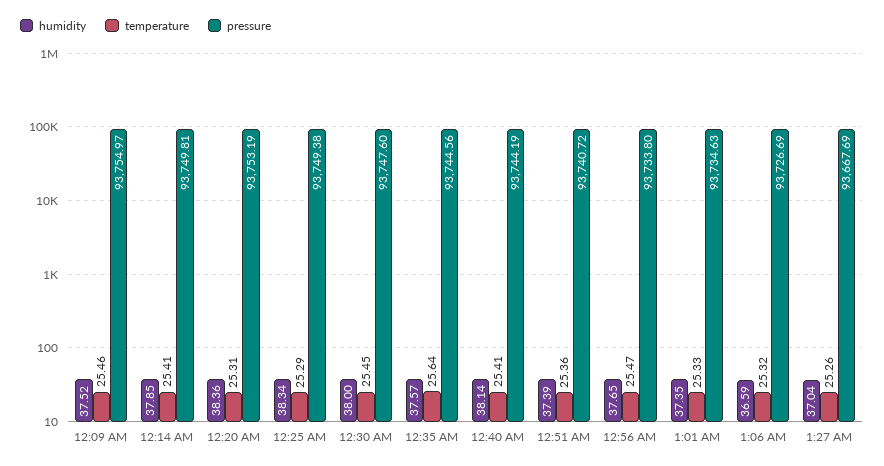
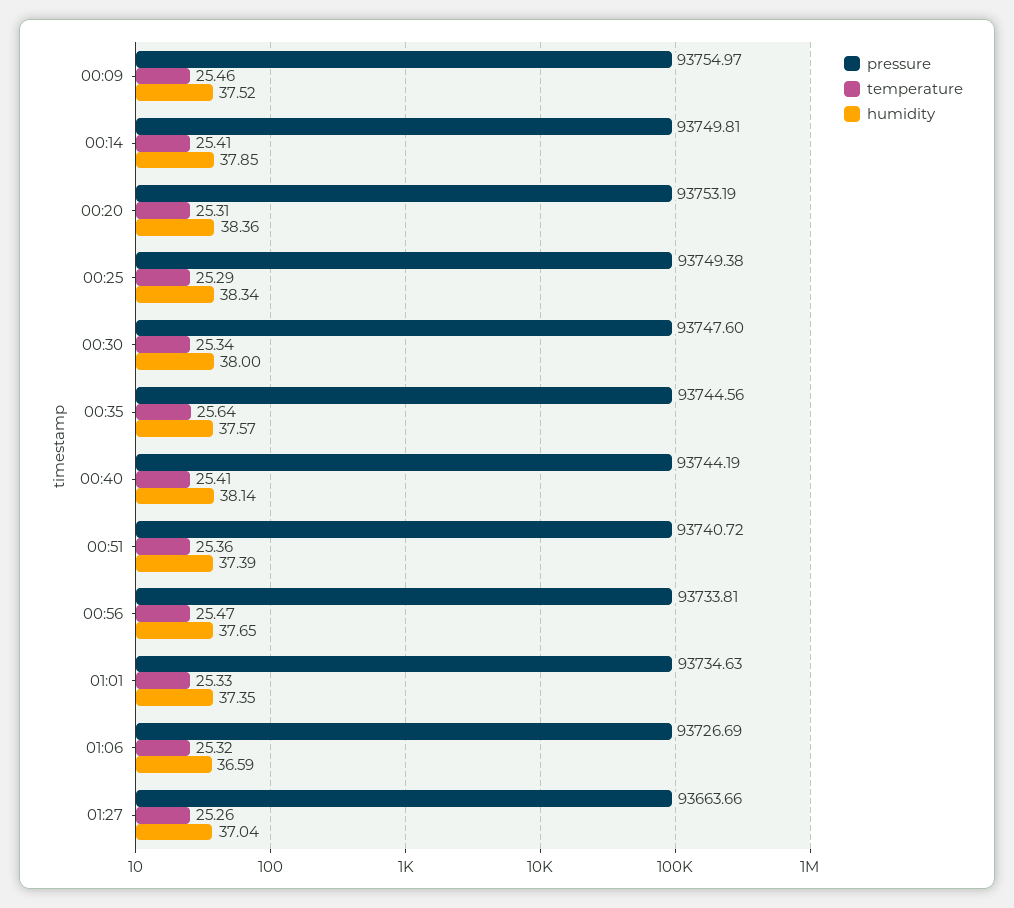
  {
    "humidity": {
      "12:09 AM": 37.52,
      "12:14 AM": 37.85,
      "12:20 AM": 38.36,
      "12:25 AM": 38.34,
      "12:30 AM": 38,
      "12:35 AM": 37.57,
      "12:40 AM": 38.14,
      "12:51 AM": 37.39,
      "12:56 AM": 37.65,
      "1:01 AM": 37.35,
      "1:06 AM": 36.59,
      "1:27 AM": 37.04
    },
    "temperature": {
      "12:09 AM": 25.46,
      "12:14 AM": 25.41,
      "12:20 AM": 25.31,
      "12:25 AM": 25.29,
-     "12:30 AM": 25.45,
+     "12:30 AM": 25.34,
      "12:35 AM": 25.64,
      "12:40 AM": 25.41,
      "12:51 AM": 25.36,
      "12:56 AM": 25.47,
      "1:01 AM": 25.33,
      "1:06 AM": 25.32,
      "1:27 AM": 25.26
    },
    "pressure": {
      "12:09 AM": 93754.97,
      "12:14 AM": 93749.81,
      "12:20 AM": 93753.19,
      "12:25 AM": 93749.38,
      "12:30 AM": 93747.6,
      "12:35 AM": 93744.56,
      "12:40 AM": 93744.19,
      "12:51 AM": 93740.72,
-     "12:56 AM": 93733.8,
+     "12:56 AM": 93733.81,
      "1:01 AM": 93734.63,
      "1:06 AM": 93726.69,
-     "1:27 AM": 93667.69
+     "1:27 AM": 93663.66
    }
  }

